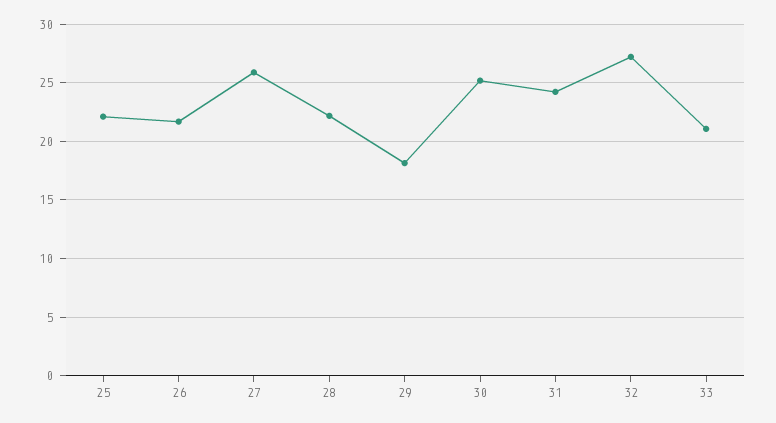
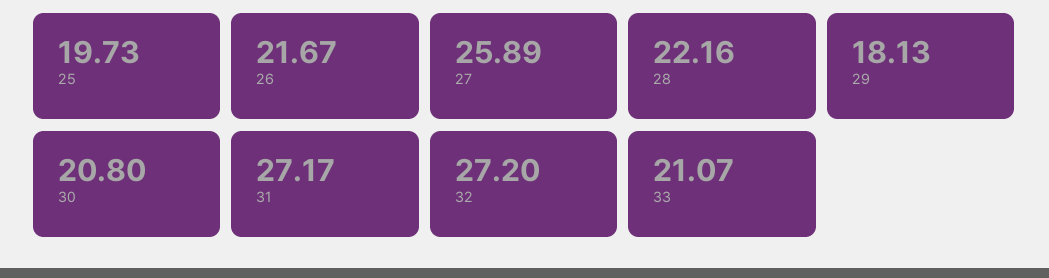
  {
-   "25": 22,
+   "25": 19.73,
    "26": 21.67,
    "27": 25.89,
    "28": 22.16,
    "29": 18.13,
-   "30": 25,
+   "30": 20.8,
-   "31": 24,
+   "31": 27.17,
    "32": 27.2,
    "33": 21.07
  }

